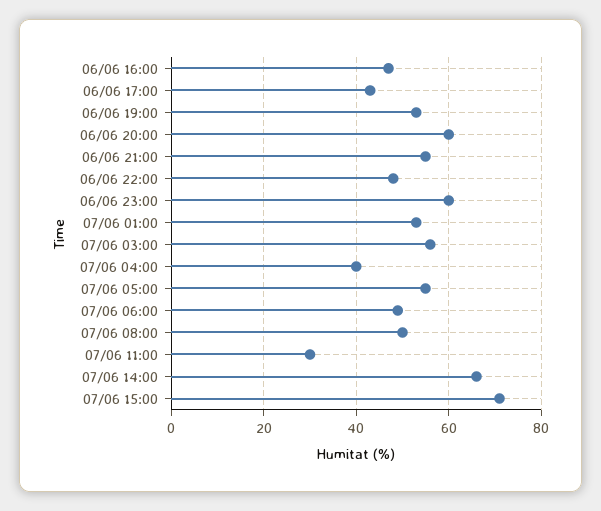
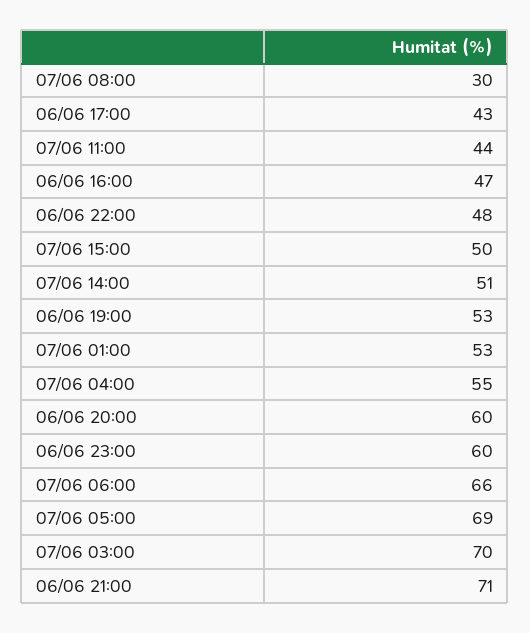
  {
    "06/06 16:00": 47,
    "06/06 17:00": 43,
    "06/06 19:00": 53,
    "06/06 20:00": 60,
-   "06/06 21:00": 55,
+   "06/06 21:00": 71,
    "06/06 22:00": 48,
    "06/06 23:00": 60,
    "07/06 01:00": 53,
-   "07/06 03:00": 55,
+   "07/06 03:00": 70,
-   "07/06 04:00": 40,
+   "07/06 04:00": 55,
-   "07/06 05:00": 55,
+   "07/06 05:00": 69,
-   "07/06 06:00": 50,
+   "07/06 06:00": 66,
-   "07/06 08:00": 50,
+   "07/06 08:00": 30,
-   "07/06 11:00": 30,
+   "07/06 11:00": 44,
-   "07/06 14:00": 65,
+   "07/06 14:00": 51,
-   "07/06 15:00": 70
+   "07/06 15:00": 50
  }

